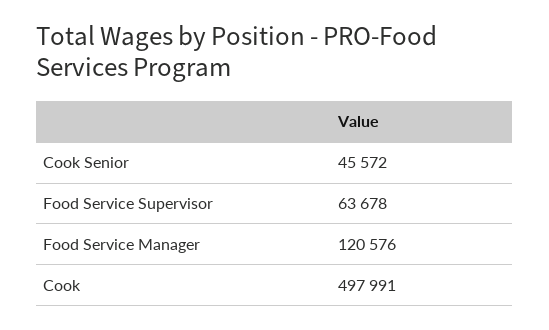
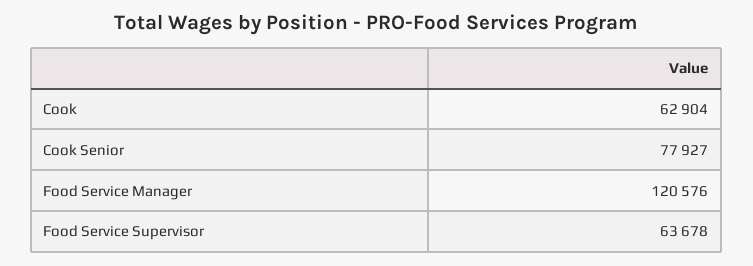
  {
-   "Cook Senior": 45572,
+   "Cook Senior": 77927,
    "Food Service Supervisor": 63678,
    "Food Service Manager": 120576,
-   "Cook": 497991
+   "Cook": 62904
  }

